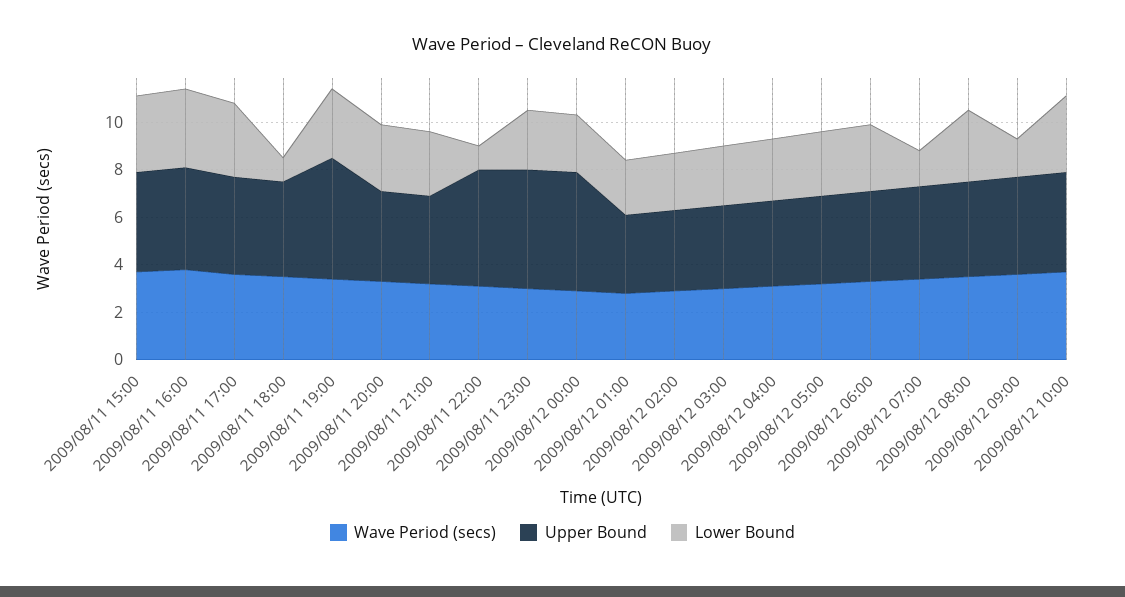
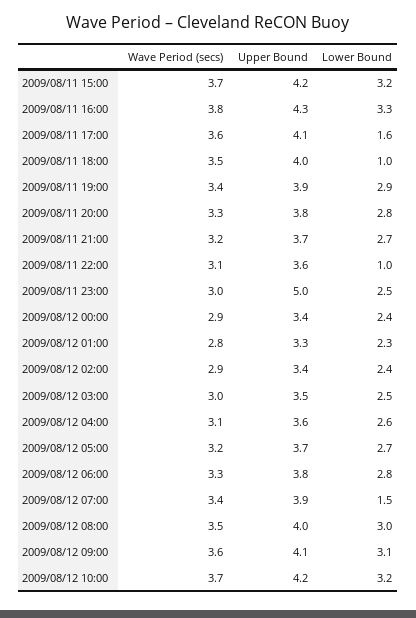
  {
    "Wave Period (secs)": {
      "2009/08/11 15:00": 3.7,
      "2009/08/11 16:00": 3.8,
      "2009/08/11 17:00": 3.6,
      "2009/08/11 18:00": 3.5,
      "2009/08/11 19:00": 3.4,
      "2009/08/11 20:00": 3.3,
      "2009/08/11 21:00": 3.2,
      "2009/08/11 22:00": 3.1,
      "2009/08/11 23:00": 3,
      "2009/08/12 00:00": 2.9,
      "2009/08/12 01:00": 2.8,
      "2009/08/12 02:00": 2.9,
      "2009/08/12 03:00": 3,
      "2009/08/12 04:00": 3.1,
      "2009/08/12 05:00": 3.2,
      "2009/08/12 06:00": 3.3,
      "2009/08/12 07:00": 3.4,
      "2009/08/12 08:00": 3.5,
      "2009/08/12 09:00": 3.6,
      "2009/08/12 10:00": 3.7
    },
    "Upper Bound": {
      "2009/08/11 15:00": 4.2,
      "2009/08/11 16:00": 4.3,
      "2009/08/11 17:00": 4.1,
      "2009/08/11 18:00": 4,
-     "2009/08/11 19:00": 5,
+     "2009/08/11 19:00": 3.9,
      "2009/08/11 20:00": 3.8,
      "2009/08/11 21:00": 3.7,
-     "2009/08/11 22:00": 5,
+     "2009/08/11 22:00": 3.6,
      "2009/08/11 23:00": 5,
-     "2009/08/12 00:00": 5,
+     "2009/08/12 00:00": 3.4,
      "2009/08/12 01:00": 3.3,
      "2009/08/12 02:00": 3.4,
      "2009/08/12 03:00": 3.5,
      "2009/08/12 04:00": 3.6,
      "2009/08/12 05:00": 3.7,
      "2009/08/12 06:00": 3.8,
      "2009/08/12 07:00": 3.9,
      "2009/08/12 08:00": 4,
      "2009/08/12 09:00": 4.1,
      "2009/08/12 10:00": 4.2
    },
    "Lower Bound": {
      "2009/08/11 15:00": 3.2,
      "2009/08/11 16:00": 3.3,
-     "2009/08/11 17:00": 3,
+     "2009/08/11 17:00": 1.6,
      "2009/08/11 18:00": 1,
      "2009/08/11 19:00": 2.9,
      "2009/08/11 20:00": 2.8,
      "2009/08/11 21:00": 2.7,
      "2009/08/11 22:00": 1,
      "2009/08/11 23:00": 2.5,
      "2009/08/12 00:00": 2.4,
      "2009/08/12 01:00": 2.3,
      "2009/08/12 02:00": 2.4,
      "2009/08/12 03:00": 2.5,
      "2009/08/12 04:00": 2.6,
      "2009/08/12 05:00": 2.7,
      "2009/08/12 06:00": 2.8,
      "2009/08/12 07:00": 1.5,
      "2009/08/12 08:00": 3,
-     "2009/08/12 09:00": 1.5,
+     "2009/08/12 09:00": 3.1,
      "2009/08/12 10:00": 3.2
    }
  }

